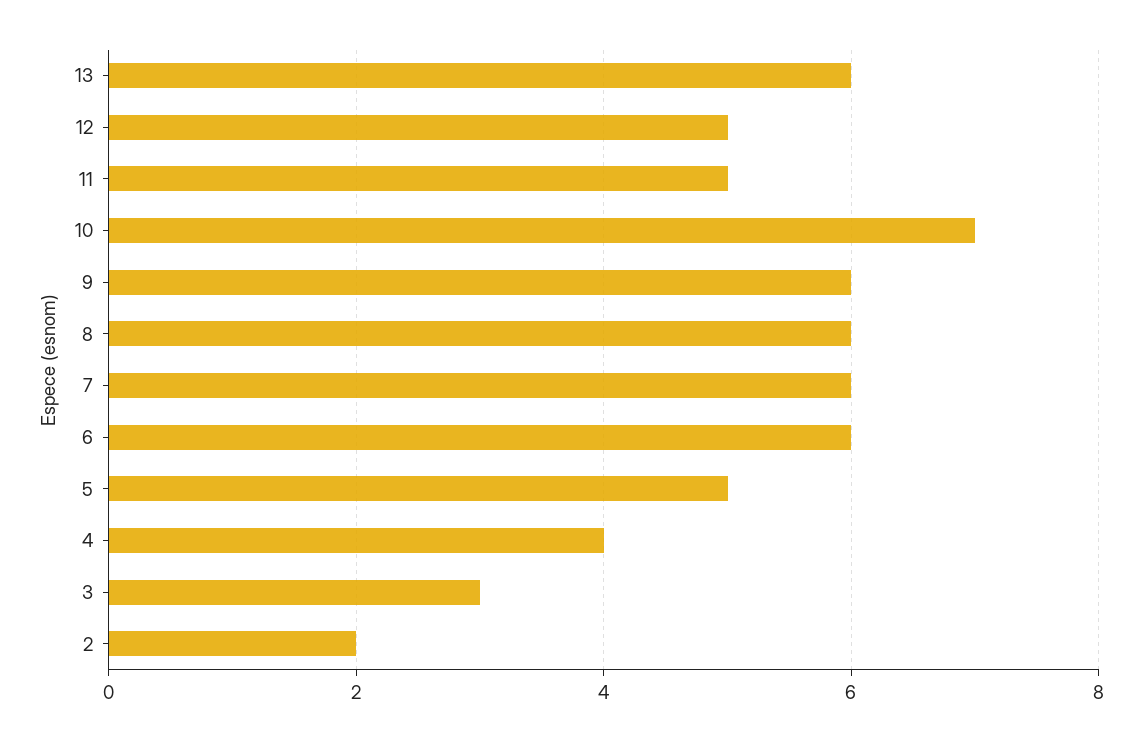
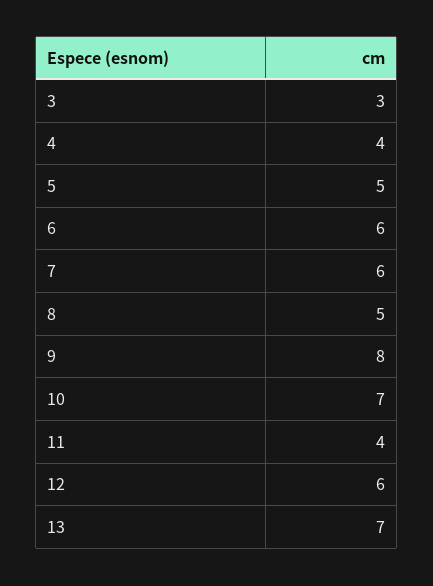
  {
-   "13": 6,
+   "13": 7,
-   "12": 5,
+   "12": 6,
-   "11": 5,
+   "11": 4,
    "10": 7,
-   "9": 6,
+   "9": 8,
-   "8": 6,
+   "8": 5,
    "7": 6,
    "6": 6,
    "5": 5,
    "4": 4,
-   "3": 3,
+   "3": 3
-   "2": 2
  }

